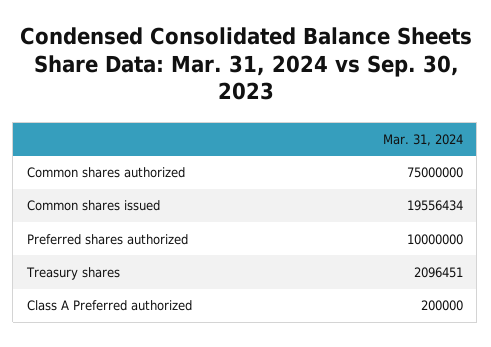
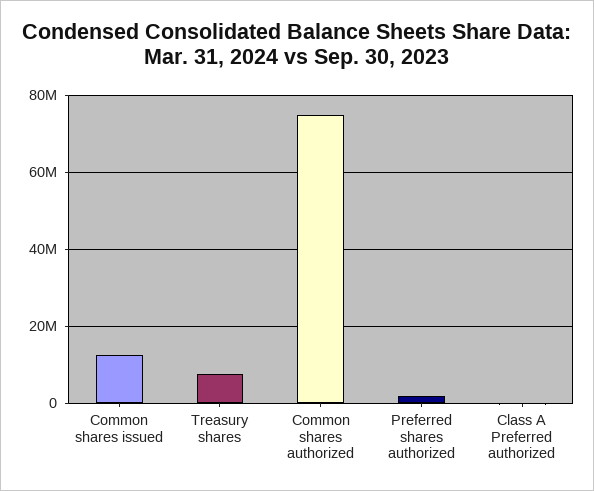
  {
    "Common shares authorized": 75000000,
-   "Common shares issued": 19556434,
+   "Common shares issued": 12000000,
-   "Preferred shares authorized": 10000000,
+   "Preferred shares authorized": 2000000,
-   "Treasury shares": 2096451,
+   "Treasury shares": 8000000,
    "Class A Preferred authorized": 200000
  }

